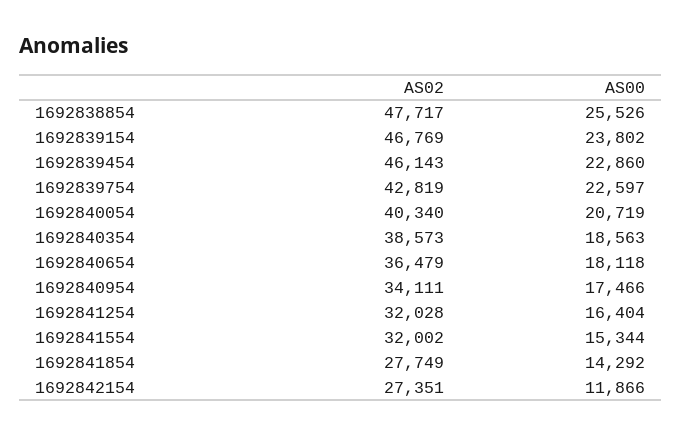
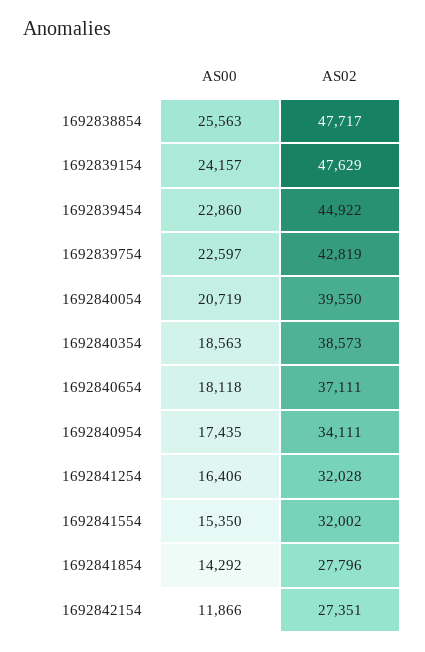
  {
    "AS02": {
      "1692838854": 47717,
-     "1692839154": 46769,
+     "1692839154": 47629,
-     "1692839454": 46143,
+     "1692839454": 44922,
      "1692839754": 42819,
-     "1692840054": 40340,
+     "1692840054": 39550,
      "1692840354": 38573,
-     "1692840654": 36479,
+     "1692840654": 37111,
      "1692840954": 34111,
      "1692841254": 32028,
      "1692841554": 32002,
-     "1692841854": 27749,
+     "1692841854": 27796,
      "1692842154": 27351
    },
    "AS00": {
-     "1692838854": 25526,
+     "1692838854": 25563,
-     "1692839154": 23802,
+     "1692839154": 24157,
      "1692839454": 22860,
      "1692839754": 22597,
      "1692840054": 20719,
      "1692840354": 18563,
      "1692840654": 18118,
-     "1692840954": 17466,
+     "1692840954": 17435,
-     "1692841254": 16404,
+     "1692841254": 16406,
-     "1692841554": 15344,
+     "1692841554": 15350,
      "1692841854": 14292,
      "1692842154": 11866
    }
  }

